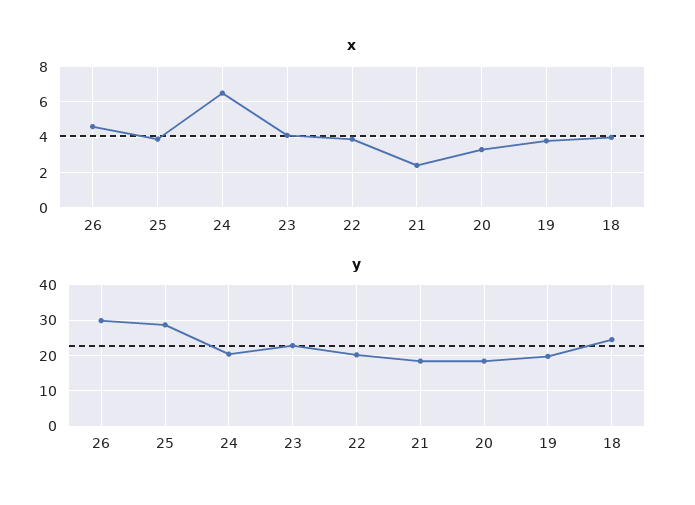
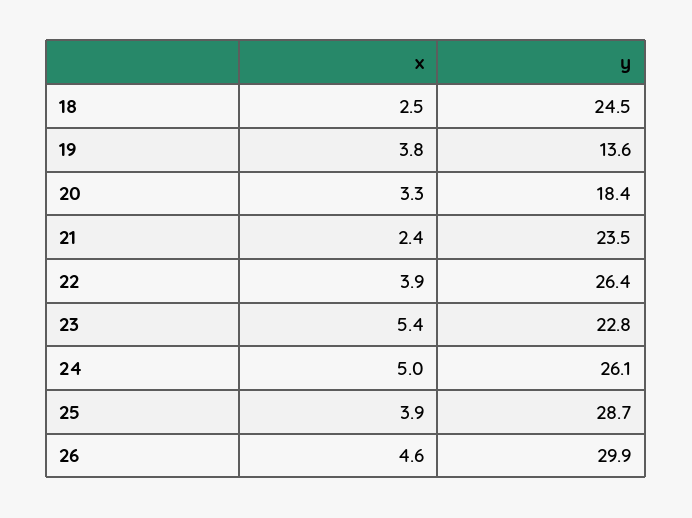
  {
    "x": {
      "26": 4.6,
      "25": 3.9,
-     "24": 6.5,
+     "24": 5,
-     "23": 4,
+     "23": 5.4,
      "22": 3.9,
      "21": 2.4,
      "20": 3.3,
      "19": 3.8,
-     "18": 4
+     "18": 2.5
    },
    "y": {
      "26": 29.9,
      "25": 28.7,
-     "24": 20,
+     "24": 26.1,
      "23": 22.8,
-     "22": 20,
+     "22": 26.4,
-     "21": 18,
+     "21": 23.5,
      "20": 18.4,
-     "19": 20,
+     "19": 13.6,
      "18": 24.5
    }
  }

